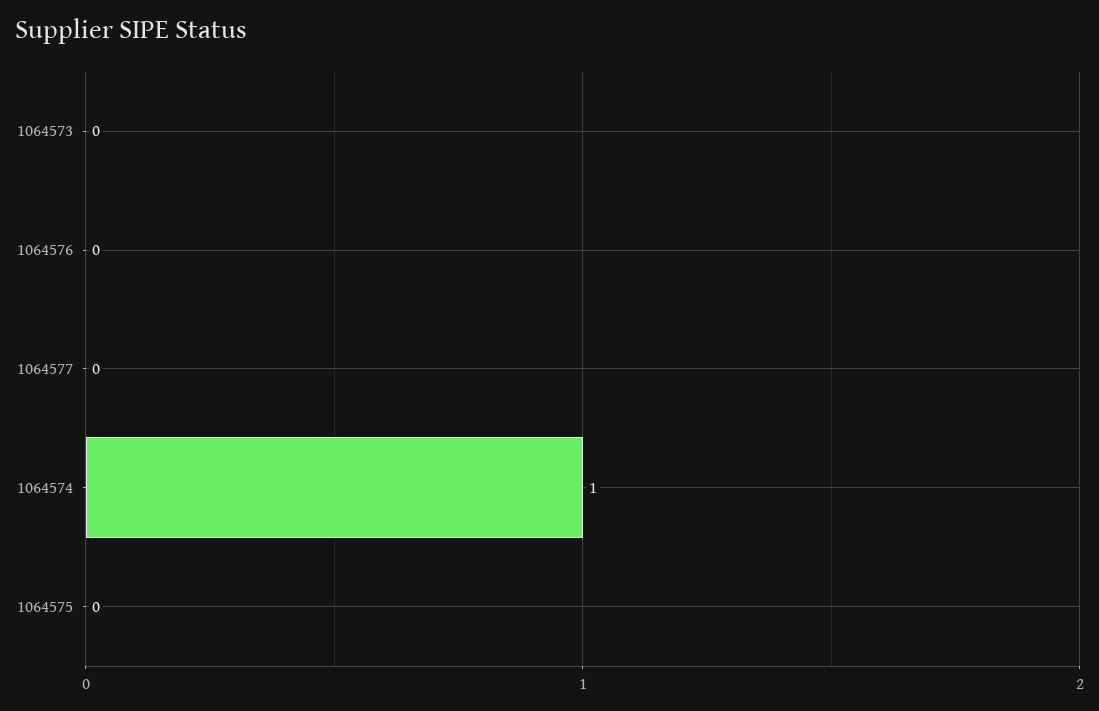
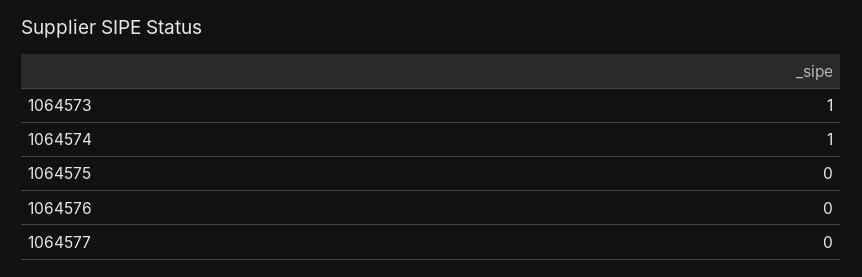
  {
-   "1064573": 0,
+   "1064573": 1,
    "1064576": 0,
    "1064577": 0,
    "1064574": 1,
    "1064575": 0
  }

